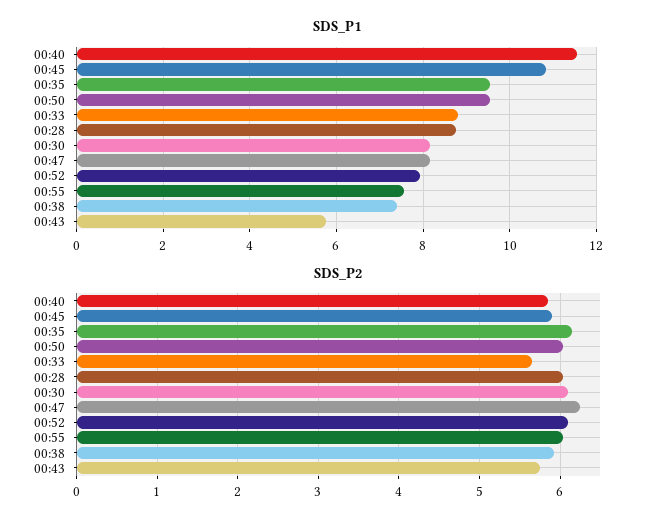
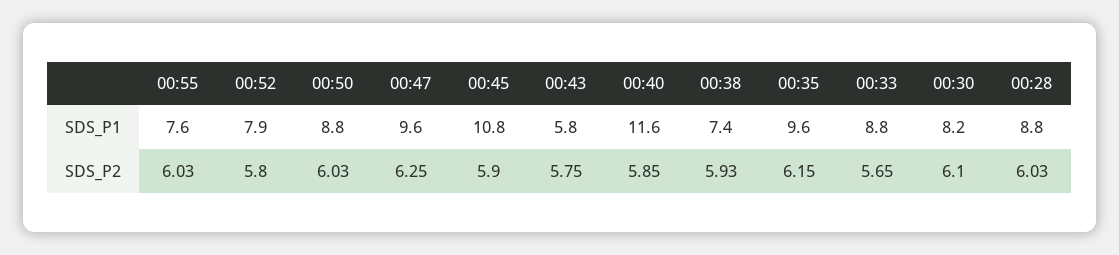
  {
    "SDS_P1": {
      "00:40": 11.6,
      "00:45": 10.8,
      "00:35": 9.6,
-     "00:50": 9.6,
+     "00:50": 8.8,
      "00:33": 8.8,
      "00:28": 8.8,
      "00:30": 8.2,
-     "00:47": 8.2,
+     "00:47": 9.6,
      "00:52": 7.9,
      "00:55": 7.6,
      "00:38": 7.4,
      "00:43": 5.8
    },
    "SDS_P2": {
      "00:40": 5.85,
      "00:45": 5.9,
      "00:35": 6.15,
      "00:50": 6.03,
      "00:33": 5.65,
      "00:28": 6.03,
      "00:30": 6.1,
      "00:47": 6.25,
-     "00:52": 6.1,
+     "00:52": 5.8,
      "00:55": 6.03,
      "00:38": 5.93,
      "00:43": 5.75
    }
  }

